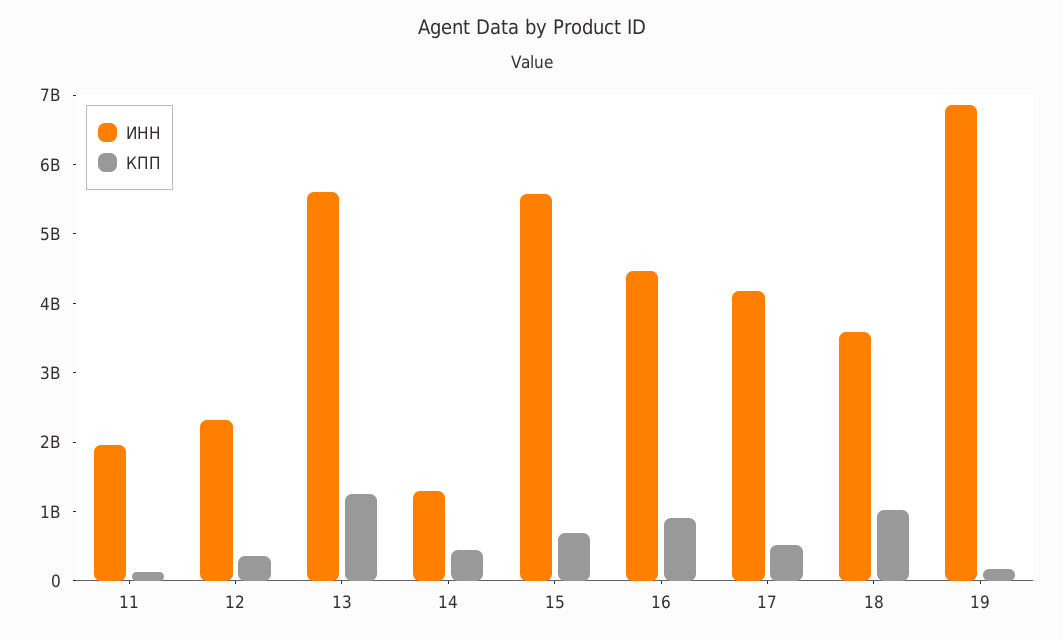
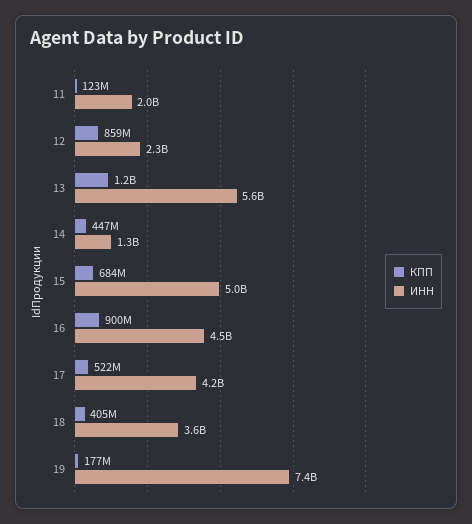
  {
    "ИНН": {
      "11": 2000000000,
      "12": 2300000000,
      "13": 5600000000,
      "14": 1300000000,
-     "15": 5600000000,
+     "15": 5000000000,
      "16": 4500000000,
      "17": 4200000000,
      "18": 3600000000,
-     "19": 6800000000
+     "19": 7400000000
    },
    "КПП": {
      "11": 123000000,
-     "12": 400000000,
+     "12": 859000000,
      "13": 1200000000,
      "14": 447000000,
      "15": 684000000,
      "16": 900000000,
      "17": 522000000,
-     "18": 1000000000,
+     "18": 405000000,
      "19": 177000000
    }
  }

